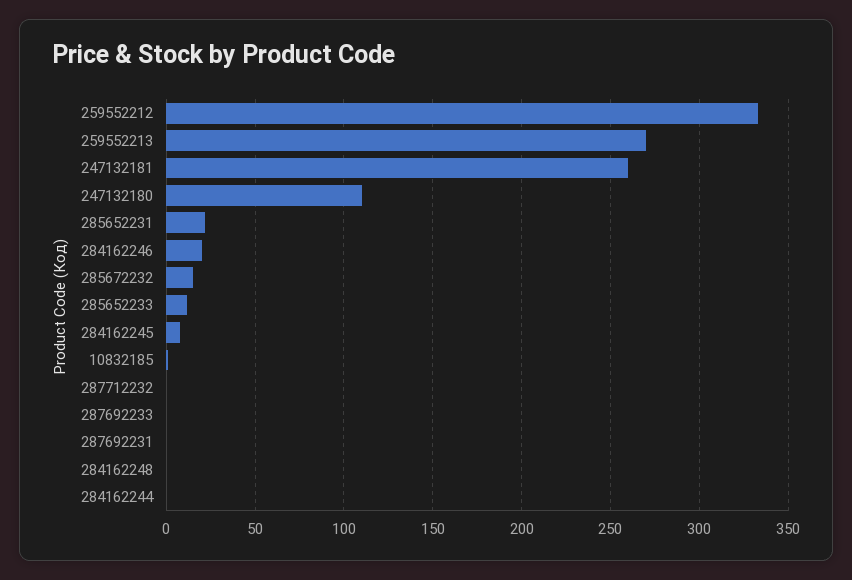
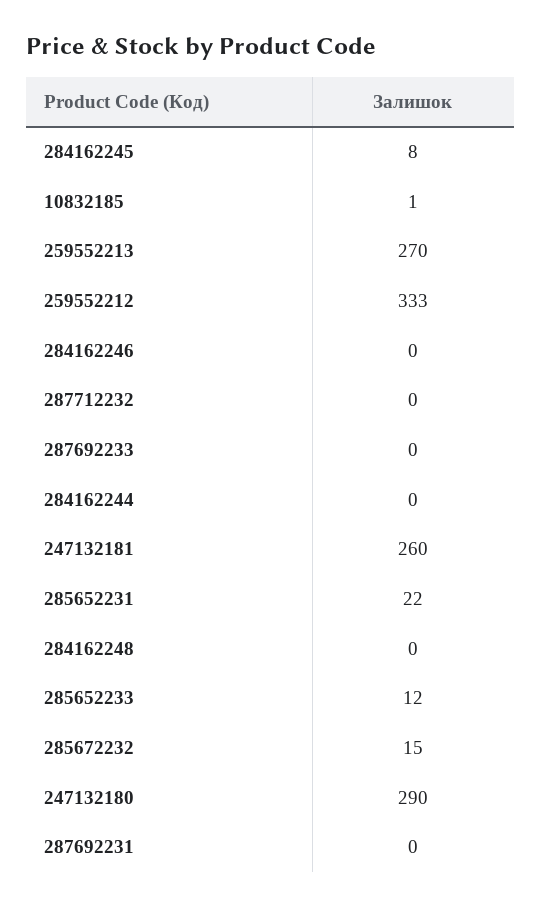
  {
    "259552212": 333,
    "259552213": 270,
    "247132181": 260,
-   "247132180": 110,
+   "247132180": 290,
    "285652231": 22,
-   "284162246": 20,
+   "284162246": 0,
    "285672232": 15,
    "285652233": 12,
    "284162245": 8,
    "10832185": 1,
    "287712232": 0,
    "287692233": 0,
    "287692231": 0,
    "284162248": 0,
    "284162244": 0
  }

